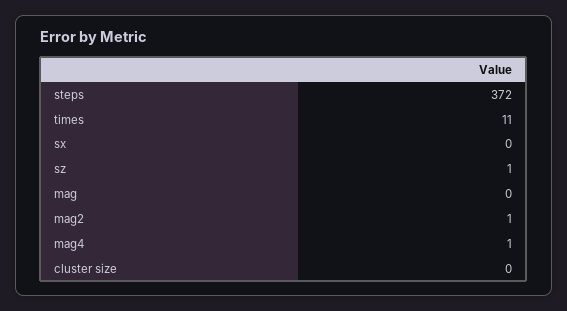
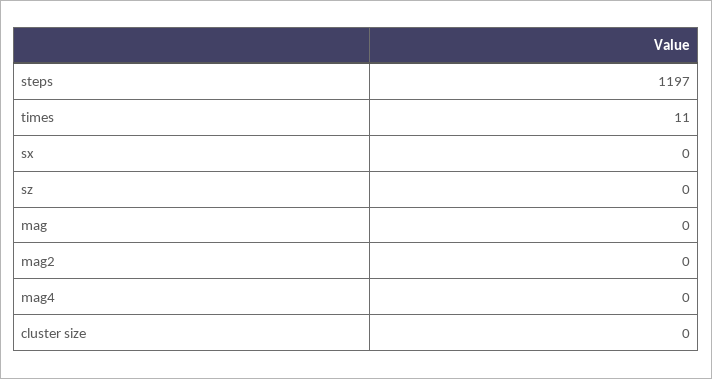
  {
-   "steps": 372,
+   "steps": 1197,
    "times": 11,
    "sx": 0,
-   "sz": 1,
+   "sz": 0,
    "mag": 0,
-   "mag2": 1,
+   "mag2": 0,
-   "mag4": 1,
+   "mag4": 0,
    "cluster size": 0
  }

